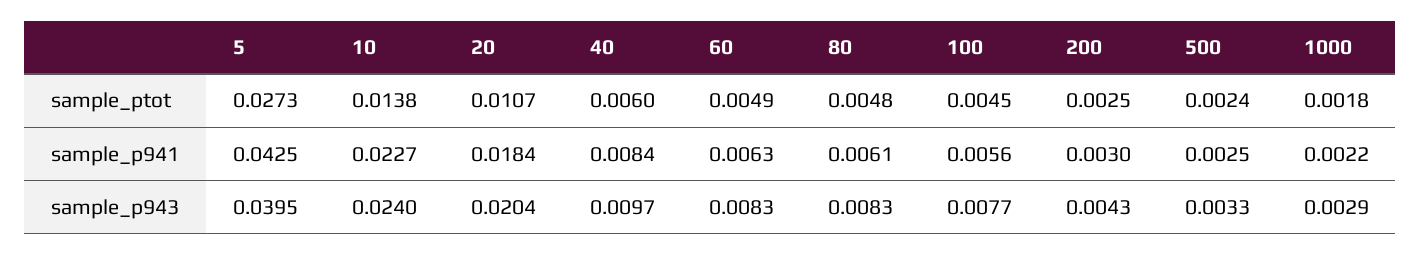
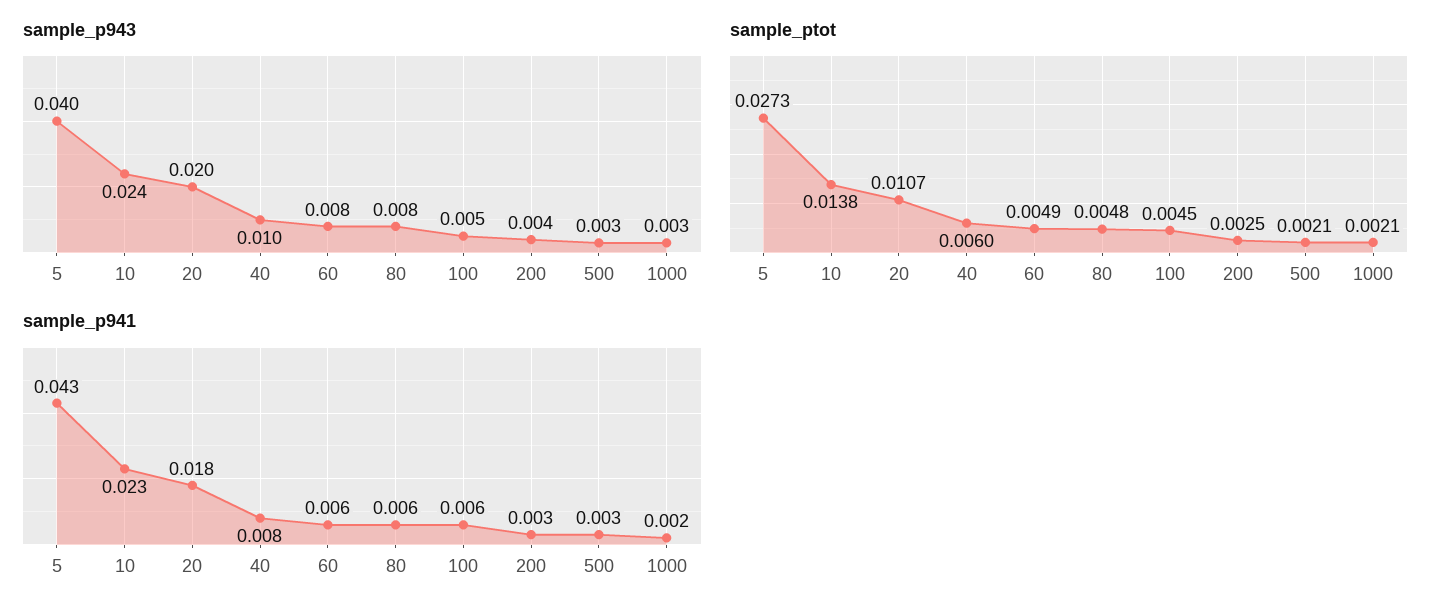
  {
    "sample_ptot": {
      "5": 0.0273,
      "10": 0.0138,
      "20": 0.0107,
      "40": 0.006,
      "60": 0.0049,
      "80": 0.0048,
      "100": 0.0045,
      "200": 0.0025,
-     "500": 0.0024,
+     "500": 0.0021,
-     "1000": 0.0018
+     "1000": 0.0021
    },
    "sample_p941": {
      "5": 0.0425,
      "10": 0.0227,
      "20": 0.0184,
      "40": 0.0084,
      "60": 0.0063,
      "80": 0.0061,
      "100": 0.0056,
      "200": 0.003,
      "500": 0.0025,
      "1000": 0.0022
    },
    "sample_p943": {
      "5": 0.0395,
      "10": 0.024,
      "20": 0.0204,
      "40": 0.0097,
      "60": 0.0083,
      "80": 0.0083,
-     "100": 0.0077,
+     "100": 0.005,
      "200": 0.0043,
      "500": 0.0033,
      "1000": 0.0029
    }
  }

